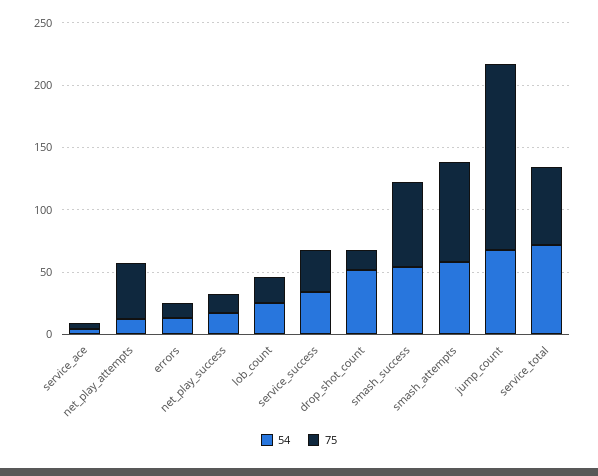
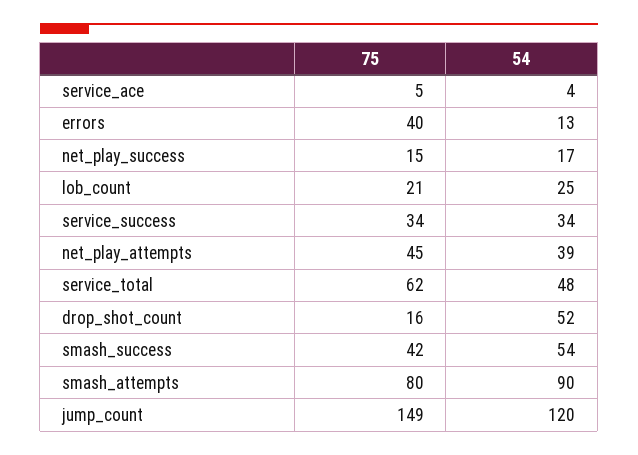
  {
    "54": {
      "service_ace": 4,
-     "net_play_attempts": 10,
+     "net_play_attempts": 39,
      "errors": 13,
      "net_play_success": 17,
      "lob_count": 25,
      "service_success": 34,
      "drop_shot_count": 52,
      "smash_success": 54,
-     "smash_attempts": 60,
+     "smash_attempts": 90,
-     "jump_count": 70,
+     "jump_count": 120,
-     "service_total": 70
+     "service_total": 48
    },
    "75": {
      "service_ace": 5,
      "net_play_attempts": 45,
-     "errors": 10,
+     "errors": 40,
      "net_play_success": 15,
      "lob_count": 21,
      "service_success": 34,
      "drop_shot_count": 16,
-     "smash_success": 70,
+     "smash_success": 42,
      "smash_attempts": 80,
      "jump_count": 149,
      "service_total": 62
    }
  }

